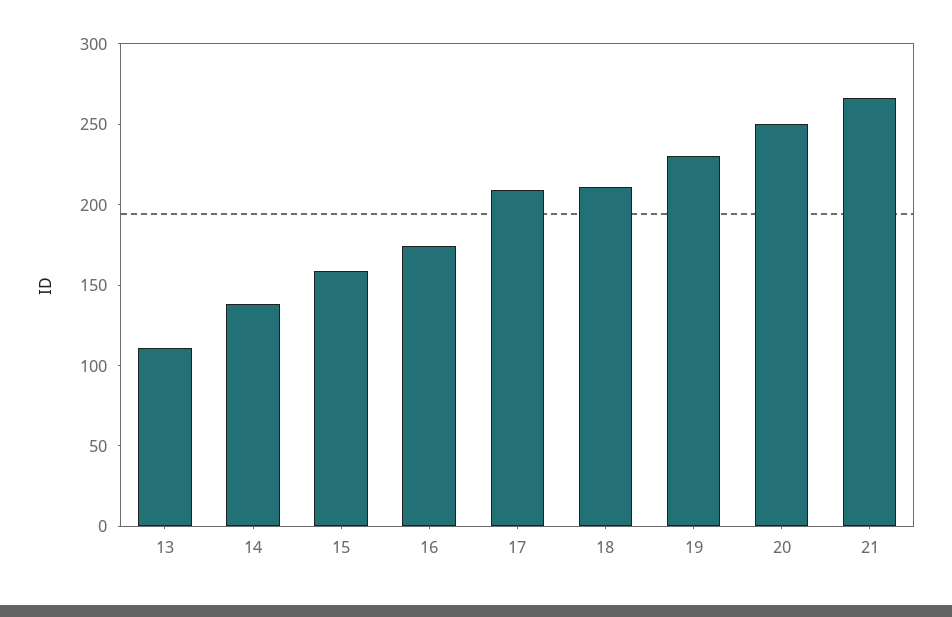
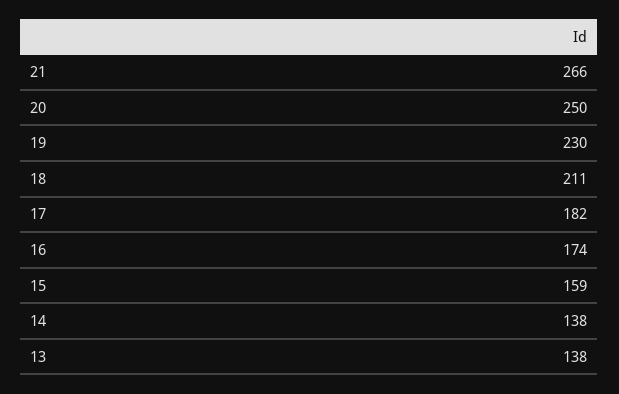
  {
-   "13": 110,
+   "13": 138,
    "14": 138,
    "15": 159,
    "16": 174,
-   "17": 210,
+   "17": 182,
    "18": 211,
    "19": 230,
    "20": 250,
    "21": 266
  }

